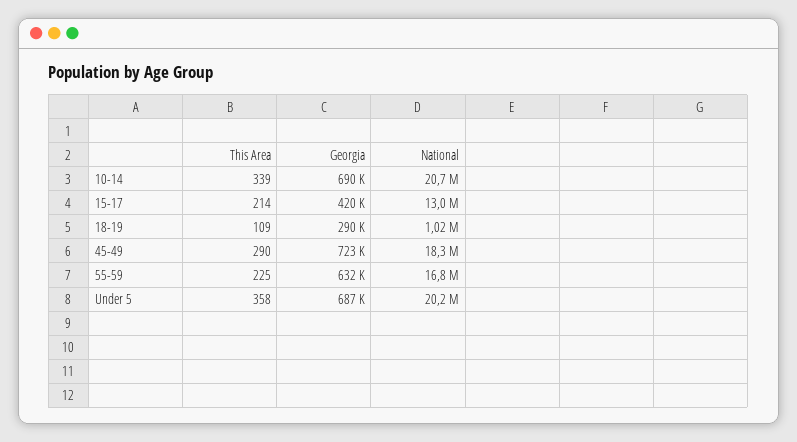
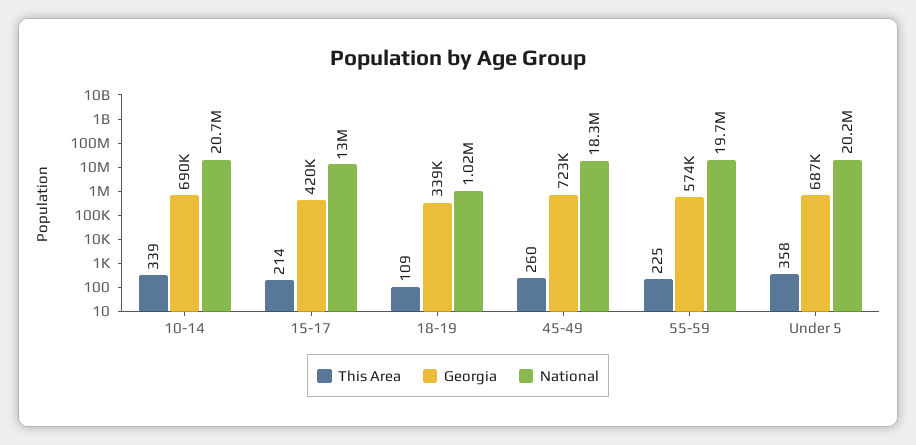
  {
    "This Area": {
      "10-14": 339,
      "15-17": 214,
      "18-19": 109,
-     "45-49": 290,
+     "45-49": 260,
      "55-59": 225,
      "Under 5": 358
    },
    "Georgia": {
      "10-14": 690000,
      "15-17": 420000,
-     "18-19": 290000,
+     "18-19": 339000,
      "45-49": 723000,
-     "55-59": 632000,
+     "55-59": 574000,
      "Under 5": 687000
    },
    "National": {
      "10-14": 20700000,
      "15-17": 13000000,
      "18-19": 1020000,
      "45-49": 18300000,
-     "55-59": 16800000,
+     "55-59": 19700000,
      "Under 5": 20200000
    }
  }

